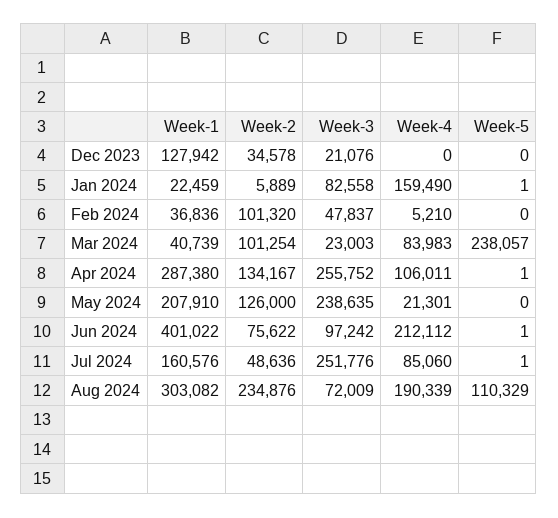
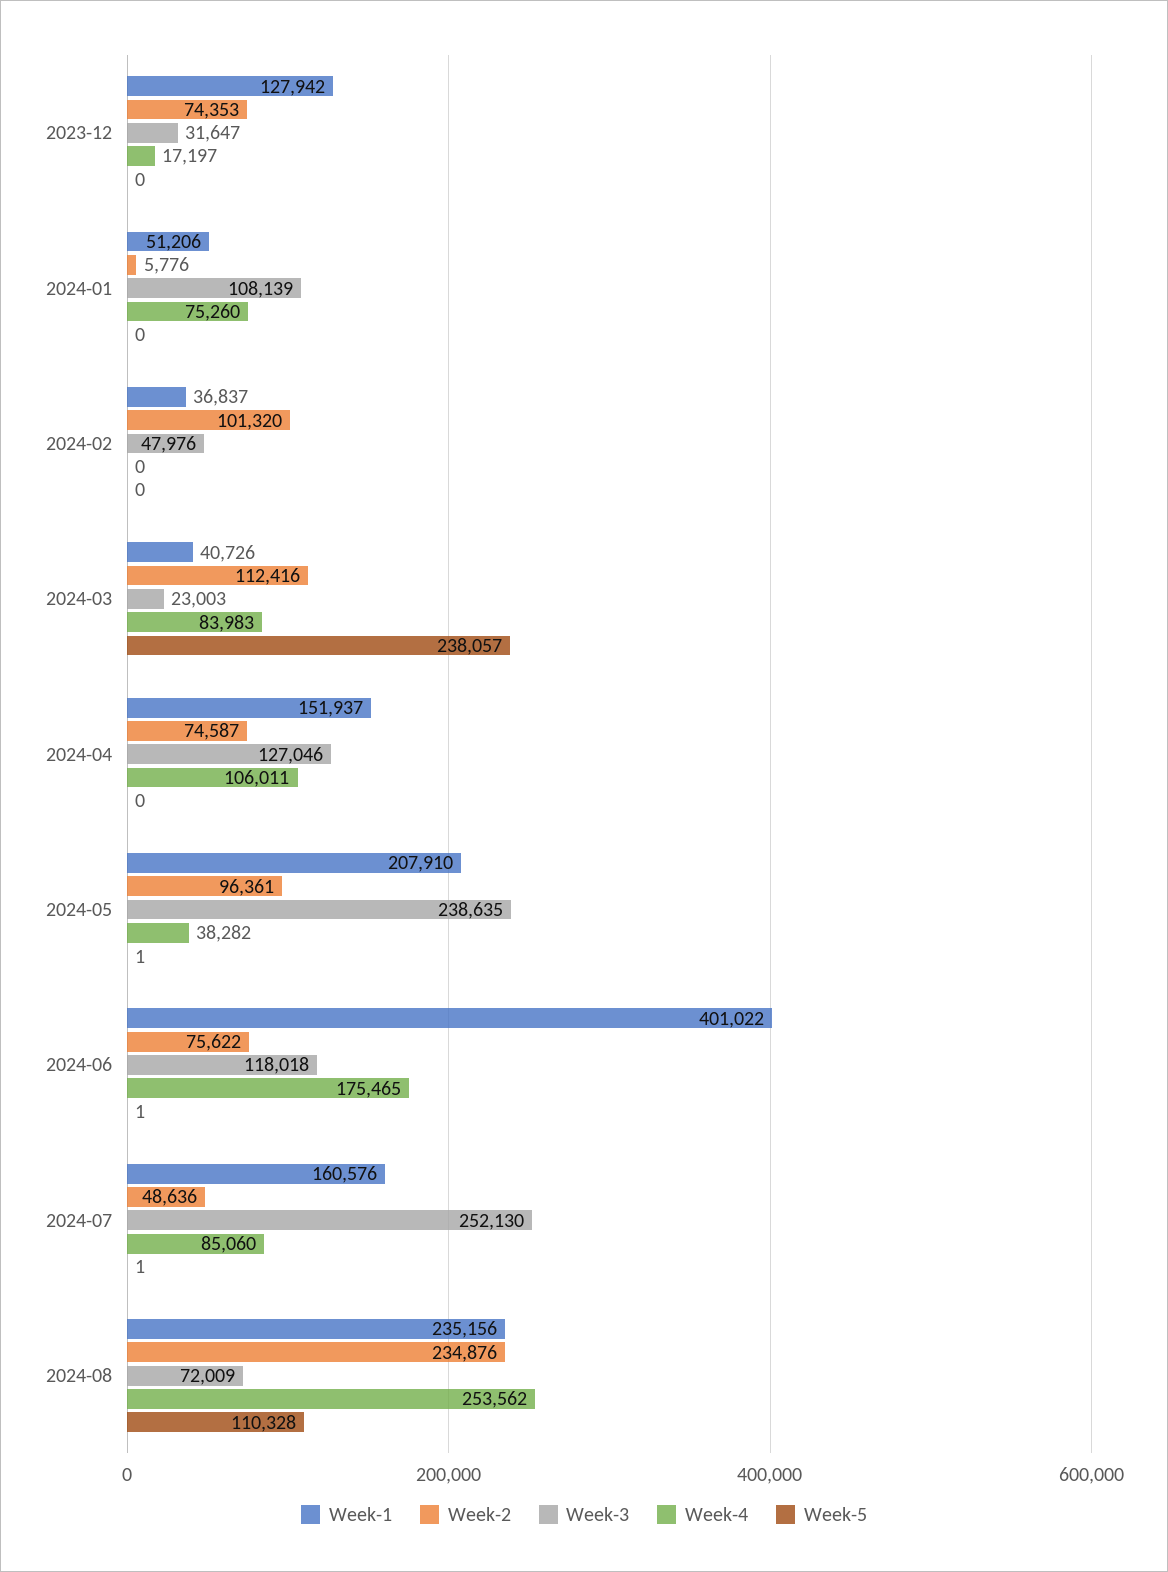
  {
    "Week-1": {
      "Dec 2023": 127942,
-     "Jan 2024": 22459,
+     "Jan 2024": 51206,
-     "Feb 2024": 36836,
+     "Feb 2024": 36837,
-     "Mar 2024": 40739,
+     "Mar 2024": 40726,
-     "Apr 2024": 287380,
+     "Apr 2024": 151937,
      "May 2024": 207910,
      "Jun 2024": 401022,
      "Jul 2024": 160576,
-     "Aug 2024": 303082
+     "Aug 2024": 235156
    },
    "Week-2": {
-     "Dec 2023": 34578,
+     "Dec 2023": 74353,
-     "Jan 2024": 5889,
+     "Jan 2024": 5776,
      "Feb 2024": 101320,
-     "Mar 2024": 101254,
+     "Mar 2024": 112416,
-     "Apr 2024": 134167,
+     "Apr 2024": 74587,
-     "May 2024": 126000,
+     "May 2024": 96361,
      "Jun 2024": 75622,
      "Jul 2024": 48636,
      "Aug 2024": 234876
    },
    "Week-3": {
-     "Dec 2023": 21076,
+     "Dec 2023": 31647,
-     "Jan 2024": 82558,
+     "Jan 2024": 108139,
-     "Feb 2024": 47837,
+     "Feb 2024": 47976,
      "Mar 2024": 23003,
-     "Apr 2024": 255752,
+     "Apr 2024": 127046,
      "May 2024": 238635,
-     "Jun 2024": 97242,
+     "Jun 2024": 118018,
-     "Jul 2024": 251776,
+     "Jul 2024": 252130,
      "Aug 2024": 72009
    },
    "Week-4": {
-     "Dec 2023": 0,
+     "Dec 2023": 17197,
-     "Jan 2024": 159490,
+     "Jan 2024": 75260,
-     "Feb 2024": 5210,
+     "Feb 2024": 0,
      "Mar 2024": 83983,
      "Apr 2024": 106011,
-     "May 2024": 21301,
+     "May 2024": 38282,
-     "Jun 2024": 212112,
+     "Jun 2024": 175465,
      "Jul 2024": 85060,
-     "Aug 2024": 190339
+     "Aug 2024": 253562
    },
    "Week-5": {
      "Dec 2023": 0,
-     "Jan 2024": 1,
+     "Jan 2024": 0,
      "Feb 2024": 0,
      "Mar 2024": 238057,
-     "Apr 2024": 1,
+     "Apr 2024": 0,
-     "May 2024": 0,
+     "May 2024": 1,
      "Jun 2024": 1,
      "Jul 2024": 1,
-     "Aug 2024": 110329
+     "Aug 2024": 110328
    }
  }

